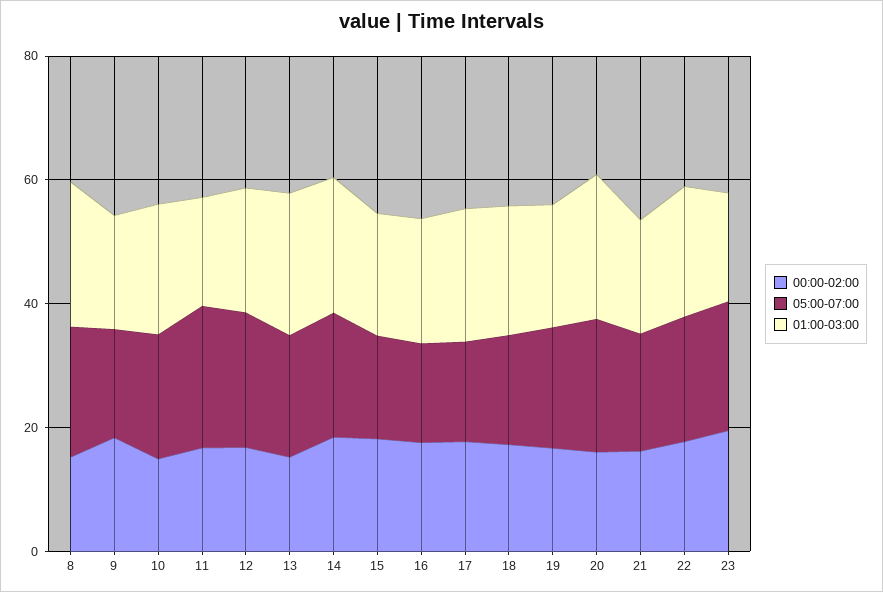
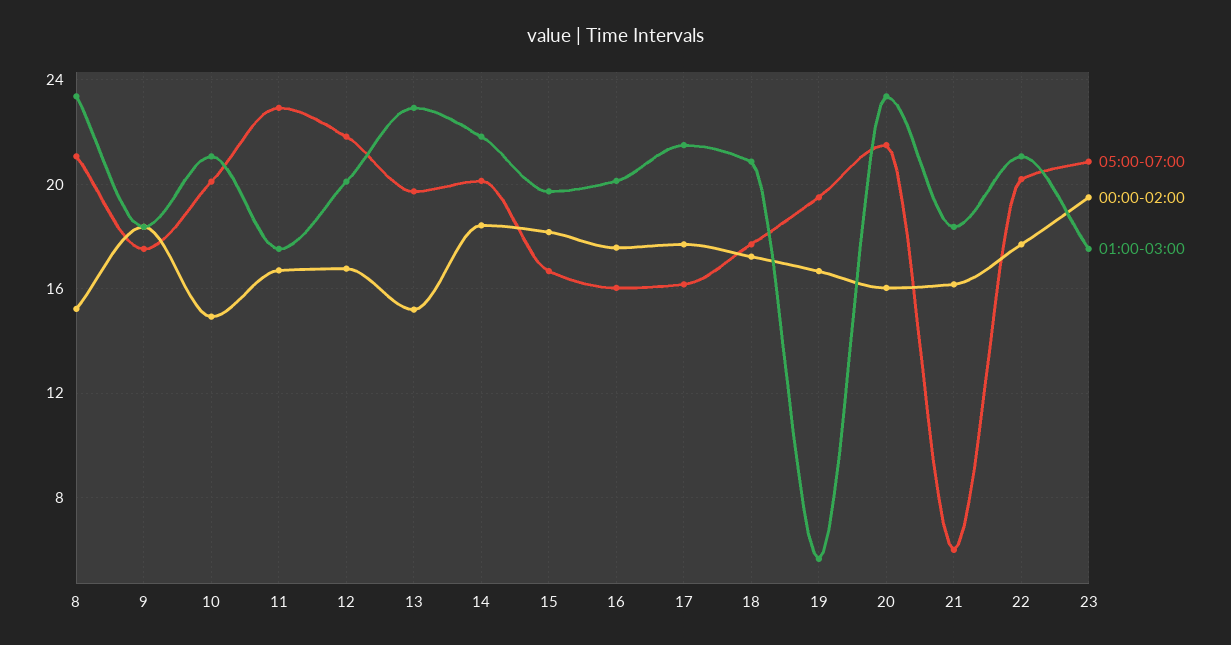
  {
    "00:00-02:00": {
      "8": 15,
      "9": 18.5,
      "10": 15,
      "11": 16.5,
      "12": 17,
      "13": 15,
      "14": 18.5,
      "15": 18,
      "16": 17.5,
      "17": 17.5,
      "18": 17,
      "19": 16.5,
      "20": 16,
      "21": 16,
      "22": 17.5,
      "23": 19.5
    },
    "05:00-07:00": {
      "8": 21,
      "9": 17.5,
      "10": 20,
      "11": 23,
      "12": 22,
      "13": 19.5,
      "14": 20,
      "15": 16.5,
      "16": 16,
      "17": 16,
      "18": 17.5,
      "19": 19.5,
      "20": 21.5,
-     "21": 20,
+     "21": 6,
      "22": 20,
      "23": 21
    },
    "01:00-03:00": {
      "8": 23.5,
      "9": 18.5,
      "10": 21,
      "11": 17.5,
      "12": 20,
      "13": 23,
      "14": 22,
      "15": 19.5,
      "16": 20,
      "17": 21.5,
      "18": 21,
-     "19": 20,
+     "19": 5.5,
      "20": 23.5,
      "21": 18.5,
      "22": 21,
      "23": 17.5
    }
  }

